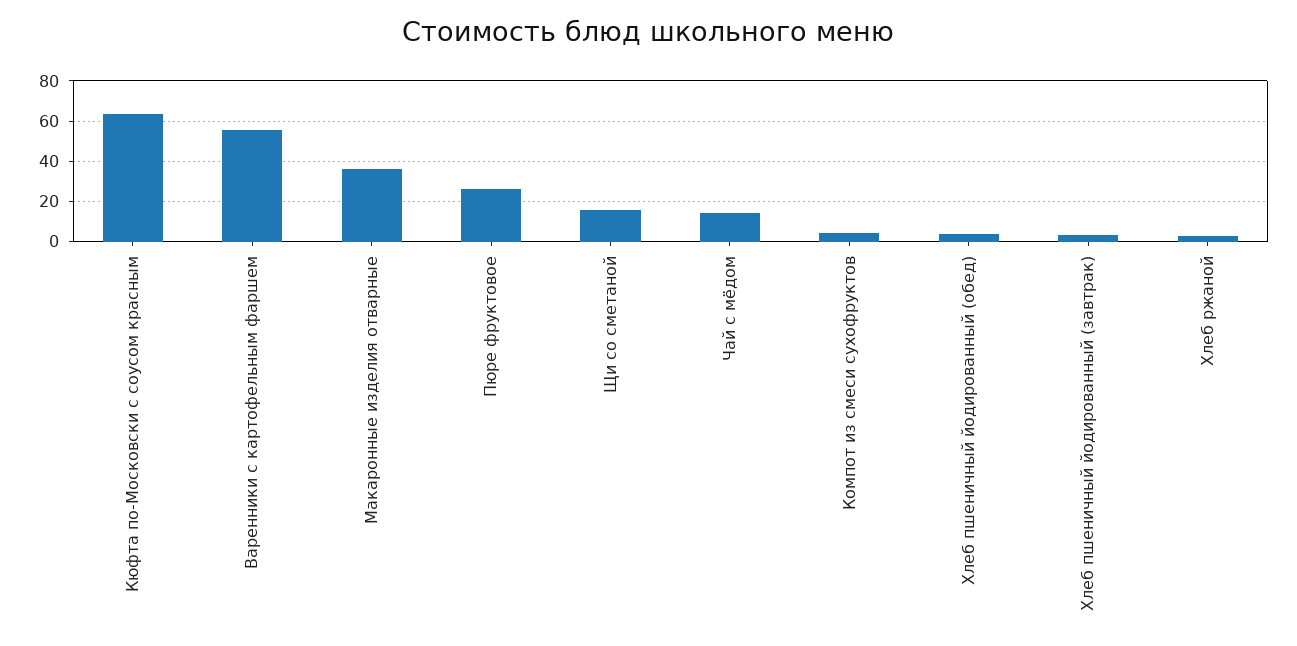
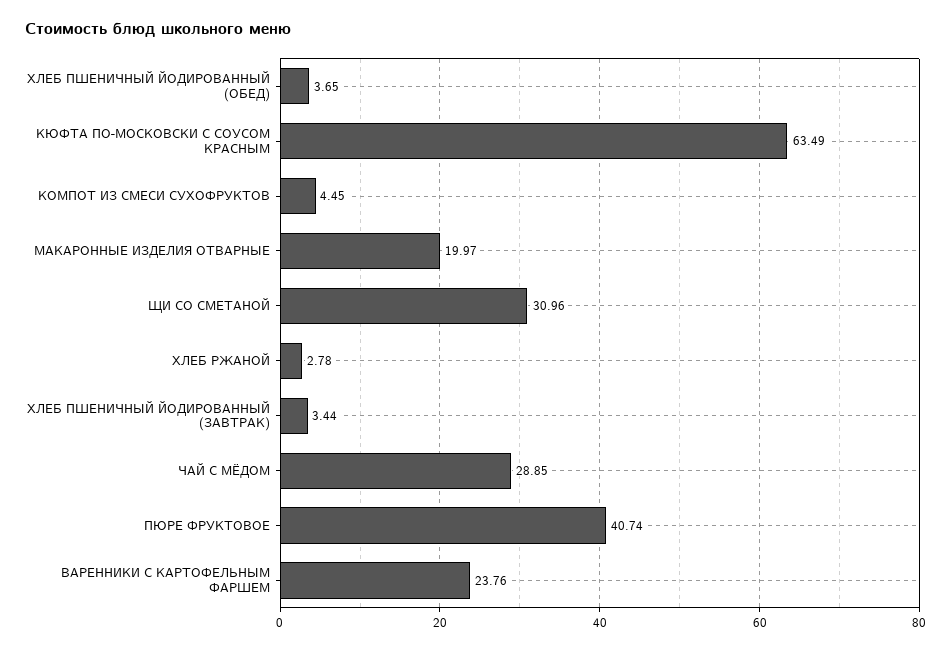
  {
    "Кюфта по-Московски с соусом красным": 63.49,
-   "Варенники с картофельным фаршем": 55,
+   "Варенники с картофельным фаршем": 23.76,
-   "Макаронные изделия отварные": 35,
+   "Макаронные изделия отварные": 19.97,
-   "Пюре фруктовое": 25,
+   "Пюре фруктовое": 40.74,
-   "Щи со сметаной": 15,
+   "Щи со сметаной": 30.96,
-   "Чай с мёдом": 15,
+   "Чай с мёдом": 28.85,
    "Компот из смеси сухофруктов": 4.45,
    "Хлеб пшеничный йодированный (обед)": 3.65,
    "Хлеб пшеничный йодированный (завтрак)": 3.44,
    "Хлеб ржаной": 2.78
  }

